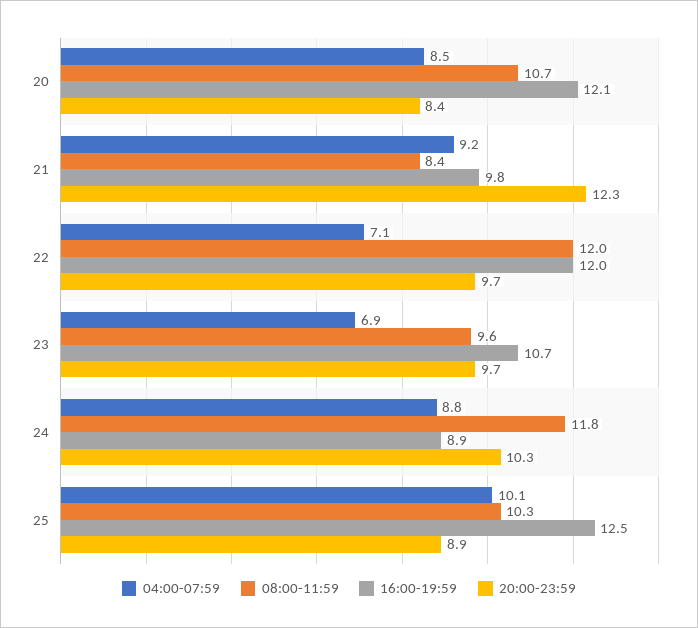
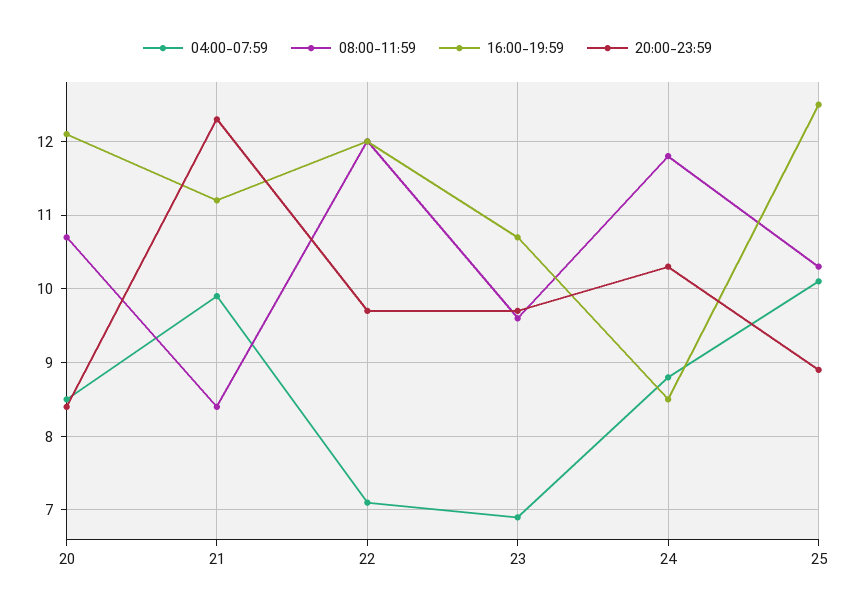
  {
    "04:00-07:59": {
      "20": 8.5,
-     "21": 9.2,
+     "21": 9.9,
      "22": 7.1,
      "23": 6.9,
      "24": 8.8,
      "25": 10.1
    },
    "08:00-11:59": {
      "20": 10.7,
      "21": 8.4,
      "22": 12,
      "23": 9.6,
      "24": 11.8,
      "25": 10.3
    },
    "16:00-19:59": {
      "20": 12.1,
-     "21": 9.8,
+     "21": 11.2,
      "22": 12,
      "23": 10.7,
-     "24": 8.9,
+     "24": 8.5,
      "25": 12.5
    },
    "20:00-23:59": {
      "20": 8.4,
      "21": 12.3,
      "22": 9.7,
      "23": 9.7,
      "24": 10.3,
      "25": 8.9
    }
  }

